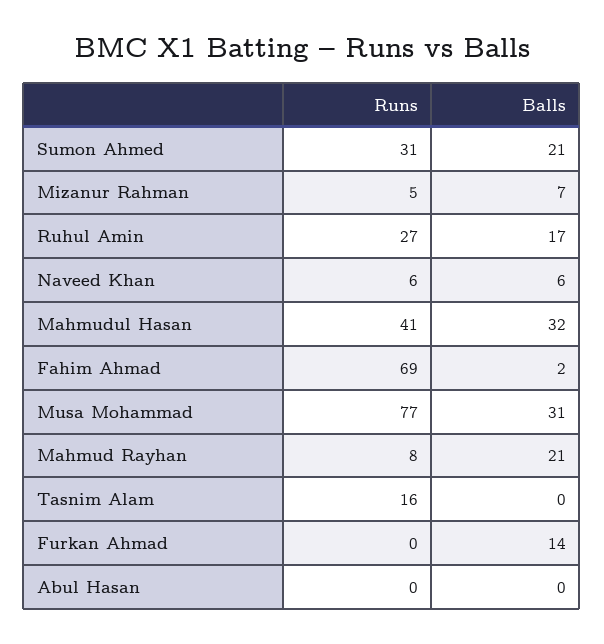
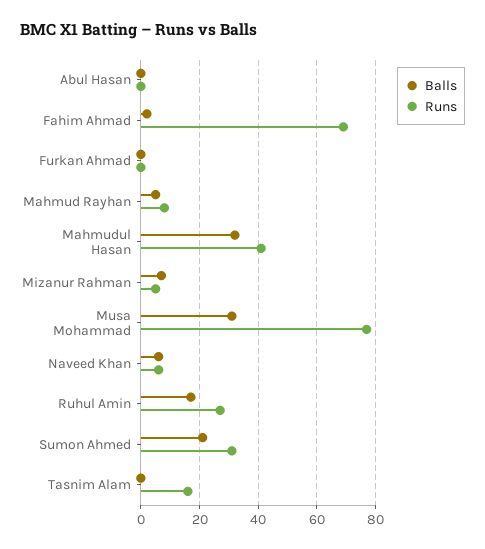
  {
    "Runs": {
      "Sumon Ahmed": 31,
      "Mizanur Rahman": 5,
      "Ruhul Amin": 27,
      "Naveed Khan": 6,
      "Mahmudul Hasan": 41,
      "Fahim Ahmad": 69,
      "Musa Mohammad": 77,
      "Mahmud Rayhan": 8,
      "Tasnim Alam": 16,
      "Furkan Ahmad": 0,
      "Abul Hasan": 0
    },
    "Balls": {
      "Sumon Ahmed": 21,
      "Mizanur Rahman": 7,
      "Ruhul Amin": 17,
      "Naveed Khan": 6,
      "Mahmudul Hasan": 32,
      "Fahim Ahmad": 2,
      "Musa Mohammad": 31,
-     "Mahmud Rayhan": 21,
+     "Mahmud Rayhan": 5,
      "Tasnim Alam": 0,
-     "Furkan Ahmad": 14,
+     "Furkan Ahmad": 0,
      "Abul Hasan": 0
    }
  }

